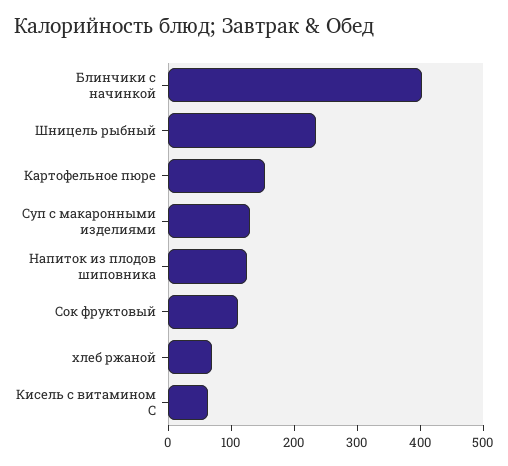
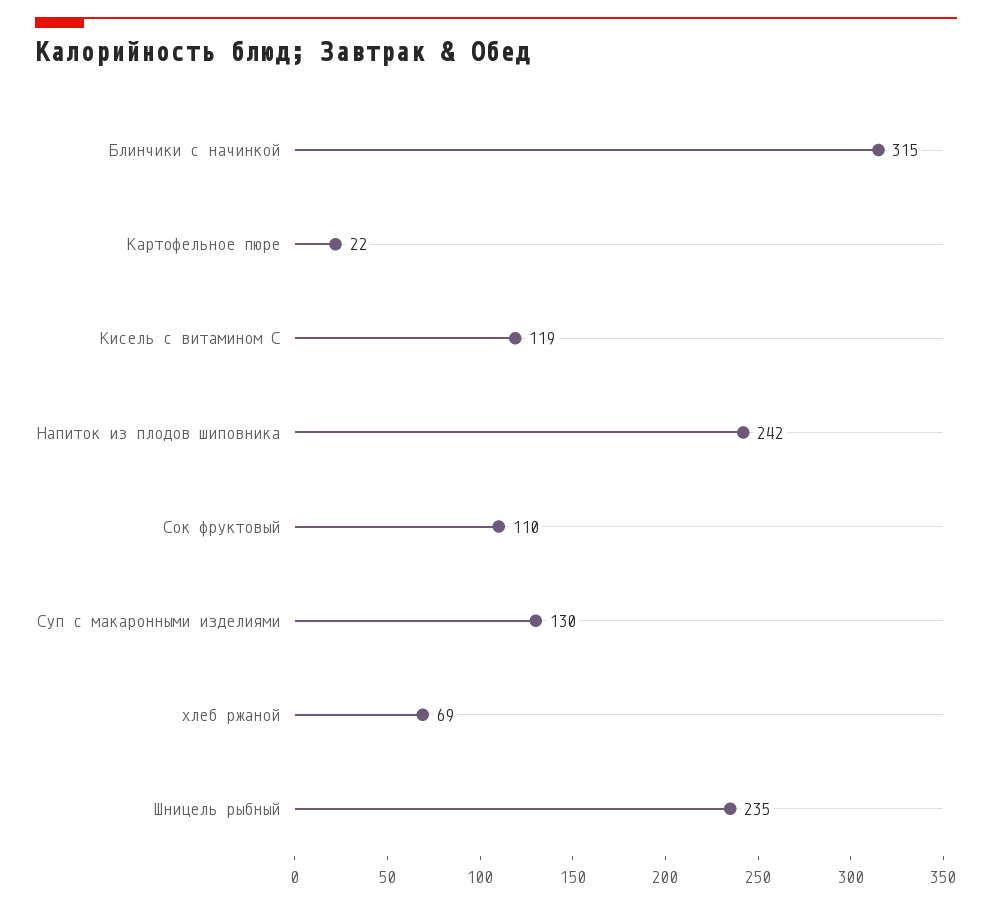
  {
-   "Блинчики с начинкой": 400,
+   "Блинчики с начинкой": 315,
    "Шницель рыбный": 235,
-   "Картофельное пюре": 160,
+   "Картофельное пюре": 22,
    "Суп с макаронными изделиями": 130,
-   "Напиток из плодов шиповника": 120,
+   "Напиток из плодов шиповника": 242,
    "Сок фруктовый": 110,
    "хлеб ржаной": 69,
-   "Кисель с витамином С": 60
+   "Кисель с витамином С": 119
  }

